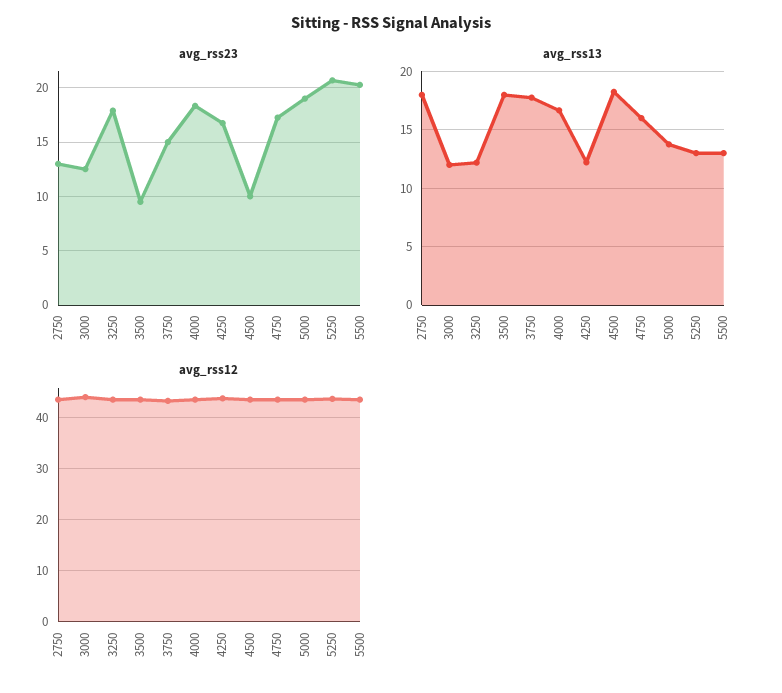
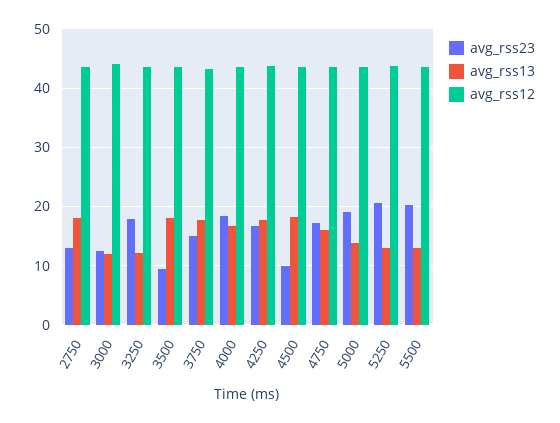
  {
    "avg_rss23": {
      "2750": 13,
      "3000": 13,
      "3250": 18,
      "3500": 10,
      "3750": 15,
      "4000": 18,
      "4250": 17,
      "4500": 10,
      "4750": 17,
      "5000": 19,
      "5250": 21,
      "5500": 20
    },
    "avg_rss13": {
      "2750": 18,
      "3000": 12,
      "3250": 12,
      "3500": 18,
      "3750": 18,
      "4000": 17,
-     "4250": 12,
+     "4250": 18,
      "4500": 18,
      "4750": 16,
      "5000": 14,
      "5250": 13,
      "5500": 13
    },
    "avg_rss12": {
      "2750": 44,
      "3000": 44,
      "3250": 44,
      "3500": 44,
      "3750": 44,
      "4000": 44,
      "4250": 44,
      "4500": 44,
      "4750": 44,
      "5000": 44,
      "5250": 44,
      "5500": 44
    }
  }

